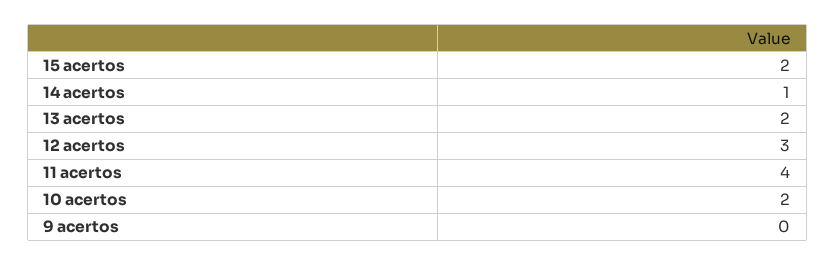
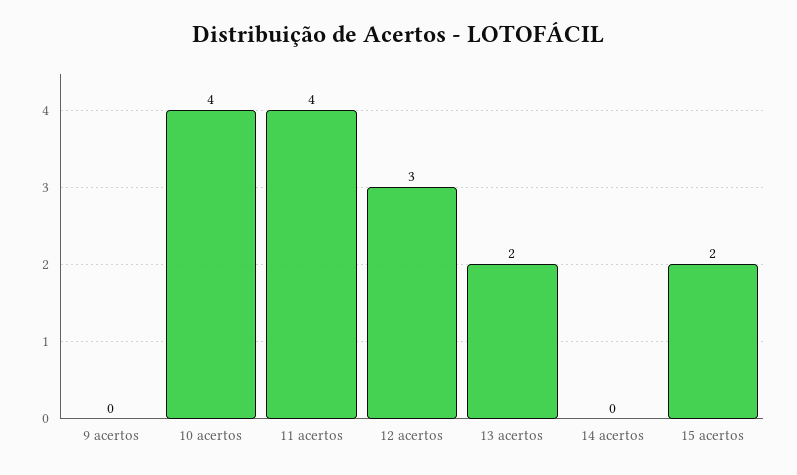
  {
    "15 acertos": 2,
-   "14 acertos": 1,
+   "14 acertos": 0,
    "13 acertos": 2,
    "12 acertos": 3,
    "11 acertos": 4,
-   "10 acertos": 2,
+   "10 acertos": 4,
    "9 acertos": 0
  }

